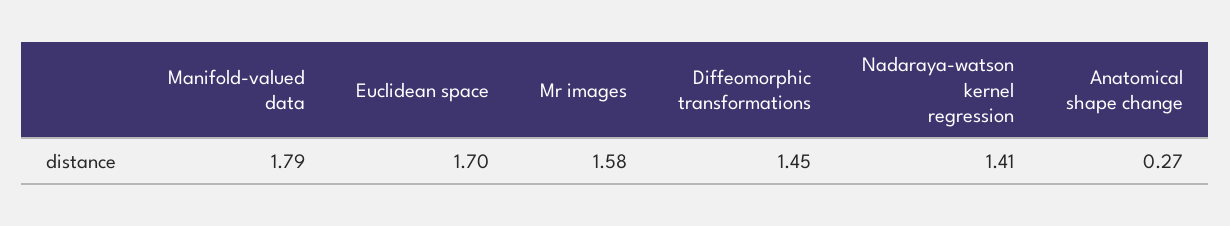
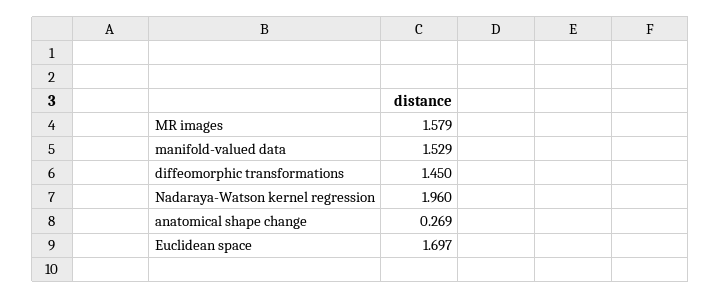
  {
-   "Manifold-valued data": 1.79,
+   "Manifold-valued data": 1.529,
    "Euclidean space": 1.697,
    "Mr images": 1.579,
    "Diffeomorphic transformations": 1.45,
-   "Nadaraya-watson kernel regression": 1.41,
+   "Nadaraya-watson kernel regression": 1.96,
    "Anatomical shape change": 0.269
  }

